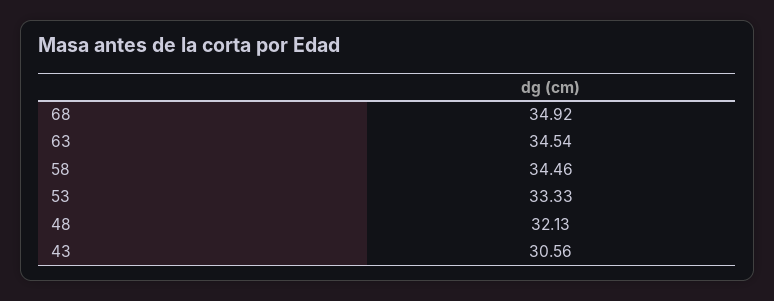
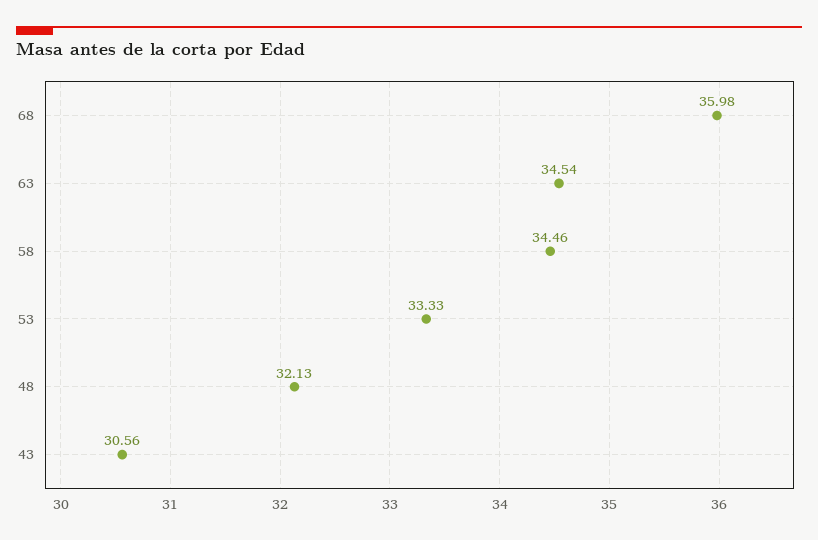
  {
-   "68": 34.92,
+   "68": 35.98,
    "63": 34.54,
    "58": 34.46,
    "53": 33.33,
    "48": 32.13,
    "43": 30.56
  }

